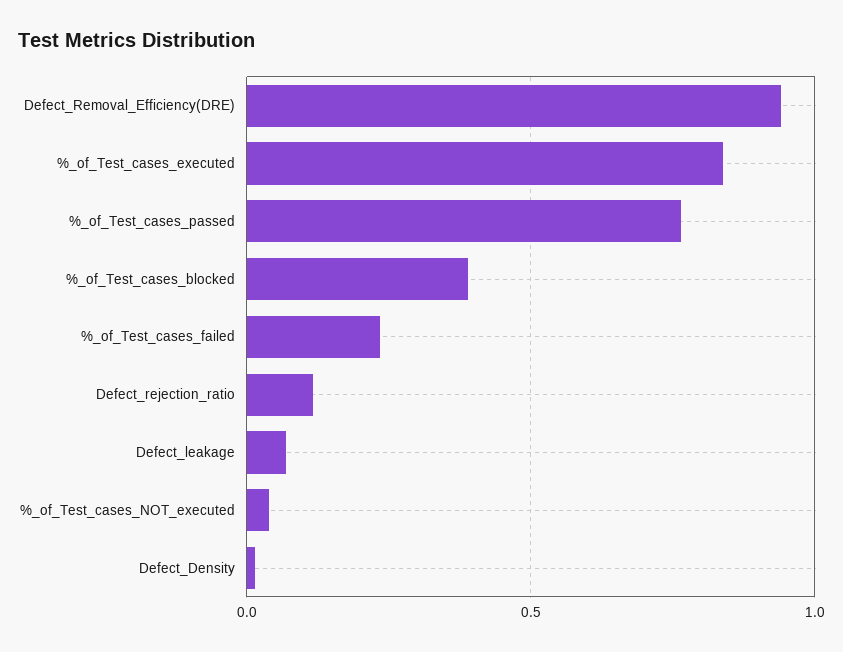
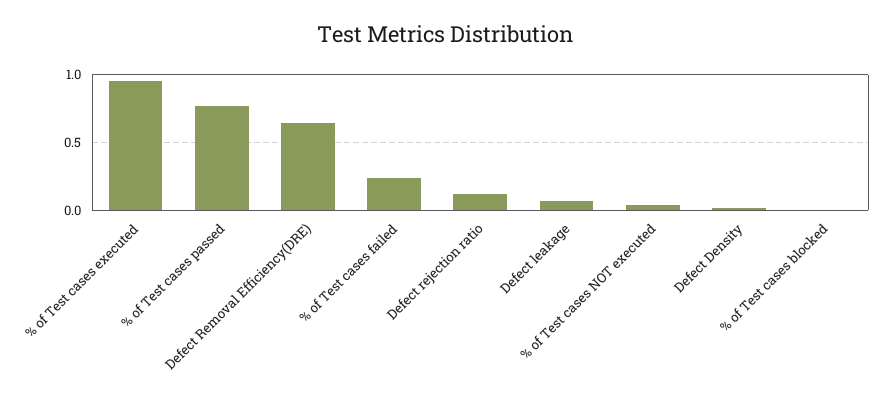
  {
-   "Defect_Removal_Efficiency(DRE)": 0.95,
+   "Defect_Removal_Efficiency(DRE)": 0.65,
-   "%_of_Test_cases_executed": 0.85,
+   "%_of_Test_cases_executed": 0.95,
    "%_of_Test_cases_passed": 0.75,
-   "%_of_Test_cases_blocked": 0.4,
+   "%_of_Test_cases_blocked": 0,
    "%_of_Test_cases_failed": 0.25,
    "Defect_rejection_ratio": 0.1,
    "Defect_leakage": 0.05,
    "%_of_Test_cases_NOT_executed": 0.05,
    "Defect_Density": 0
  }

